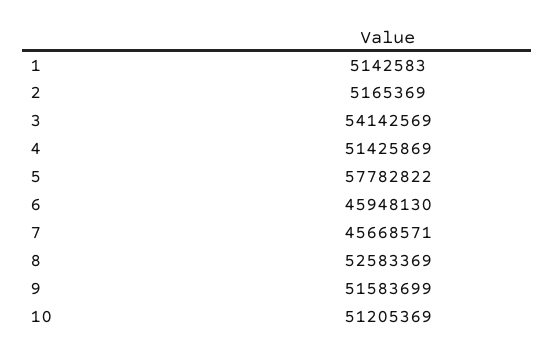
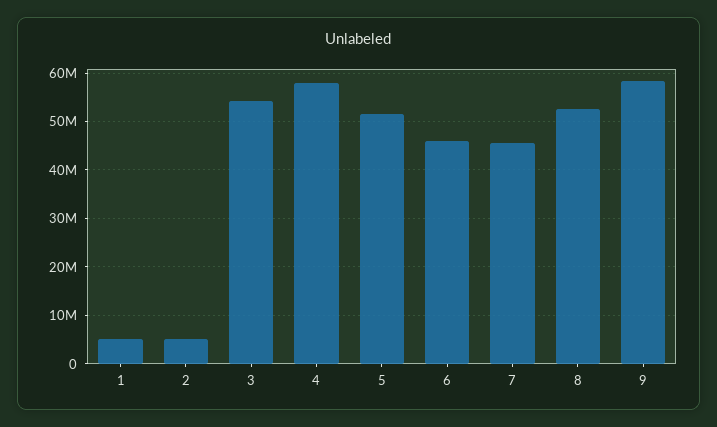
  {
    "1": 5142583,
    "2": 5165369,
    "3": 54142569,
-   "4": 51425869,
+   "4": 58000000,
-   "5": 57782822,
+   "5": 52000000,
    "6": 45948130,
    "7": 45668571,
    "8": 52583369,
-   "9": 51583699,
+   "9": 58000000
-   "10": 51205369
  }

